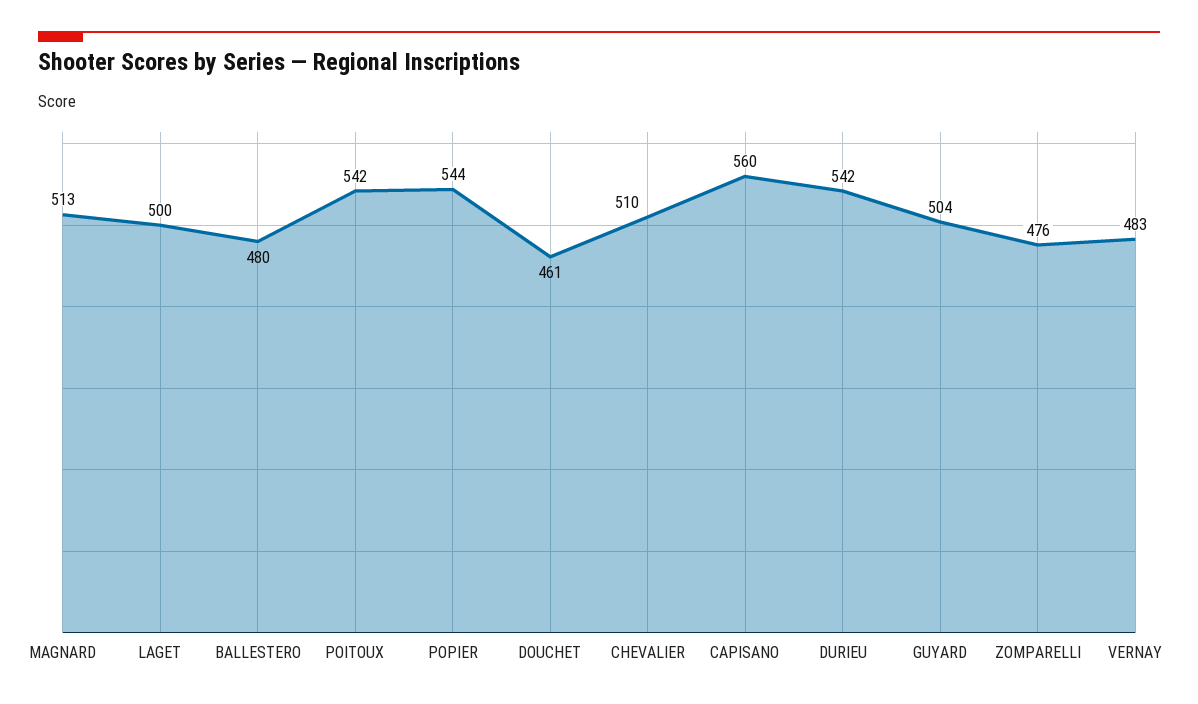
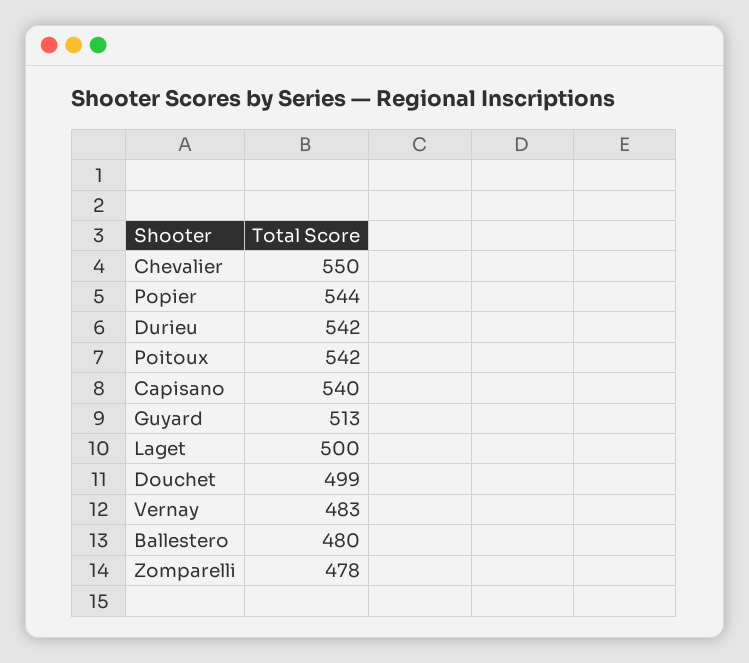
  {
-   "MAGNARD": 513,
    "LAGET": 500,
    "BALLESTERO": 480,
    "POITOUX": 542,
    "POPIER": 544,
-   "DOUCHET": 461,
+   "DOUCHET": 499,
-   "CHEVALIER": 510,
+   "CHEVALIER": 550,
-   "CAPISANO": 560,
+   "CAPISANO": 540,
    "DURIEU": 542,
-   "GUYARD": 504,
+   "GUYARD": 513,
-   "ZOMPARELLI": 476,
+   "ZOMPARELLI": 478,
    "VERNAY": 483
  }

